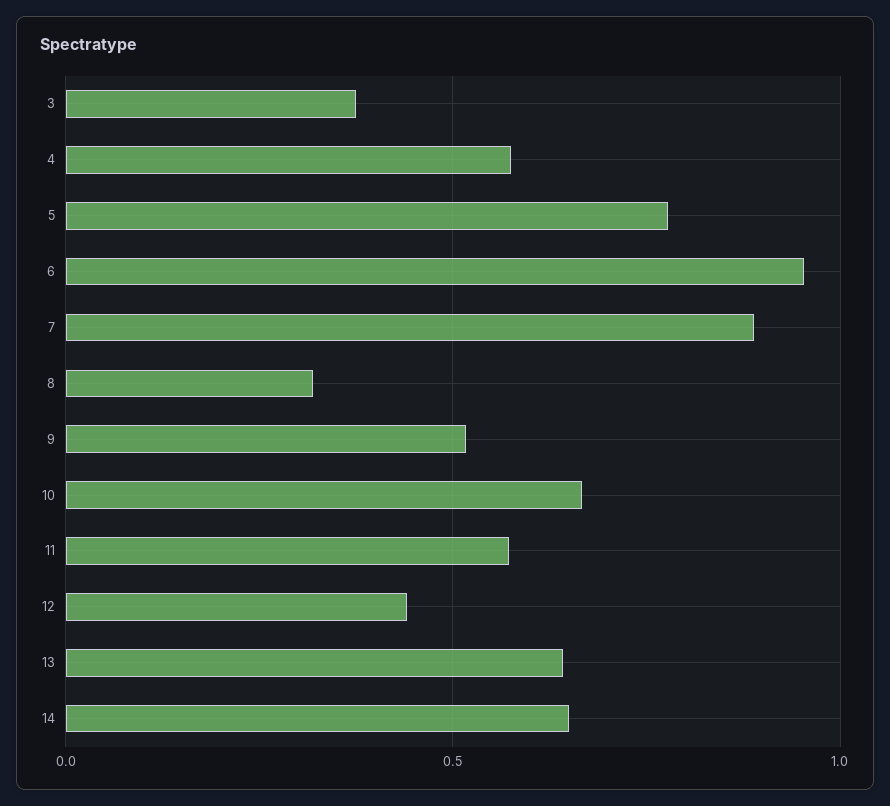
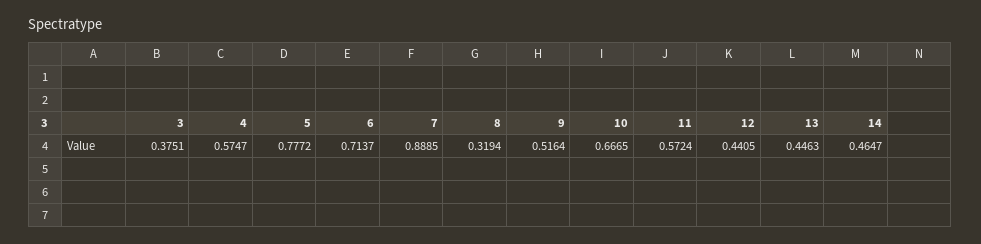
  {
    "3": 0.3751,
    "4": 0.5747,
    "5": 0.7772,
-   "6": 0.95,
+   "6": 0.7137,
    "7": 0.8885,
    "8": 0.3194,
    "9": 0.5164,
    "10": 0.6665,
    "11": 0.5724,
    "12": 0.4405,
-   "13": 0.65,
+   "13": 0.4463,
-   "14": 0.65
+   "14": 0.4647
  }

